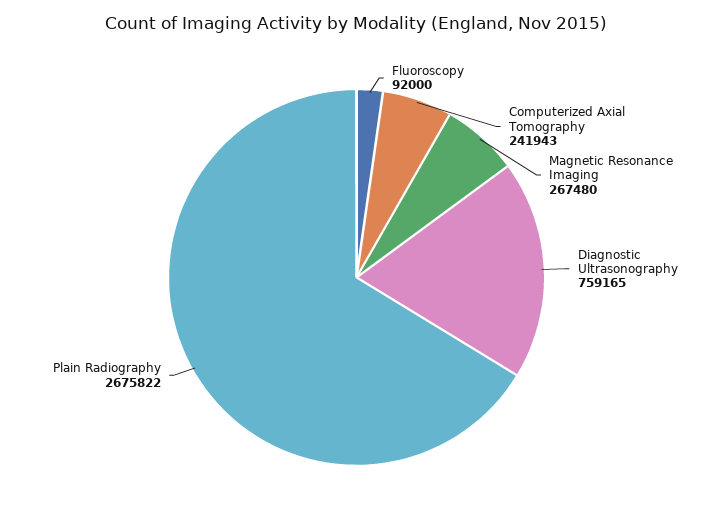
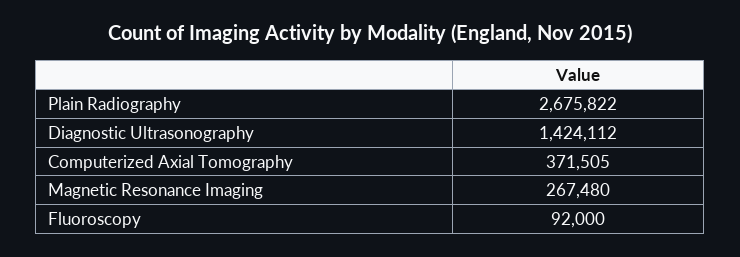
  {
    "Fluoroscopy": 92000,
-   "Computerized Axial Tomography": 241943,
+   "Computerized Axial Tomography": 371505,
    "Magnetic Resonance Imaging": 267480,
-   "Diagnostic Ultrasonography": 759165,
+   "Diagnostic Ultrasonography": 1424112,
    "Plain Radiography": 2675822
  }

